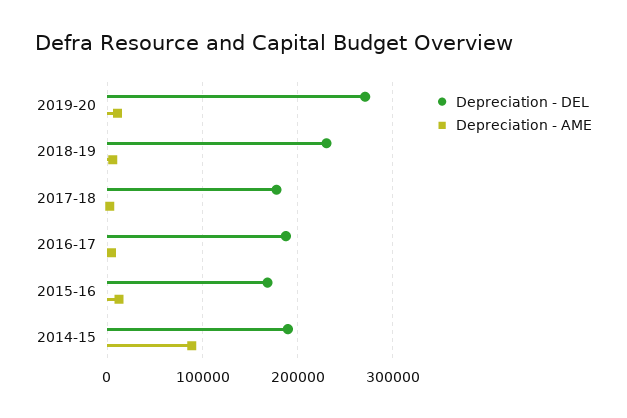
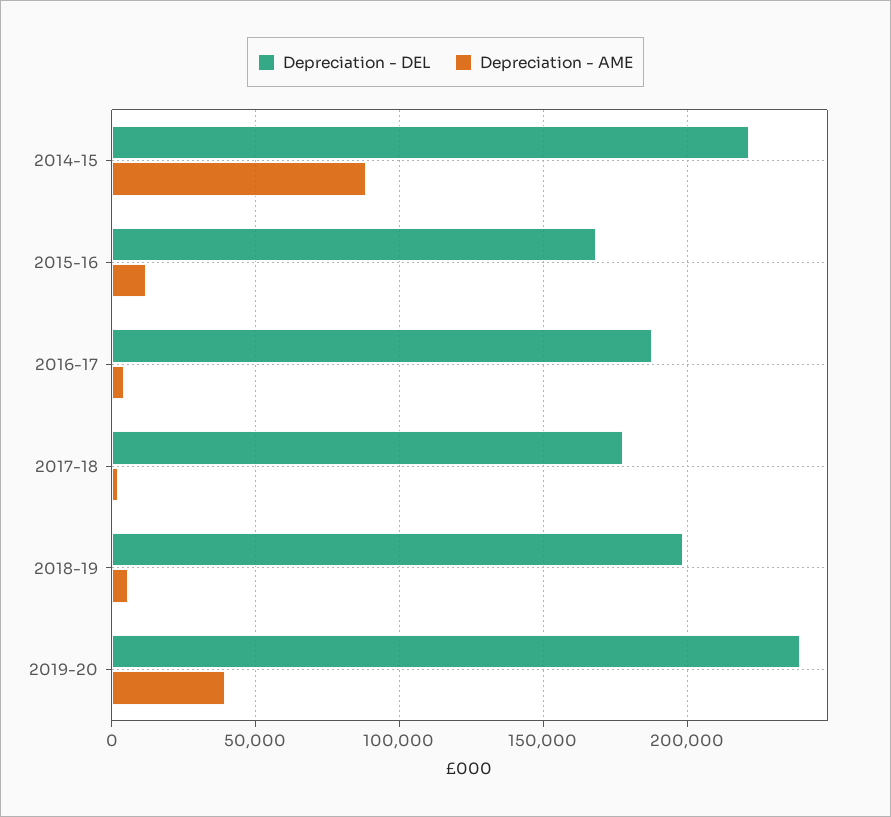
  {
    "Depreciation - DEL": {
-     "2019-20": 270000,
+     "2019-20": 240000,
-     "2018-19": 230000,
+     "2018-19": 200000,
      "2017-18": 180000,
      "2016-17": 190000,
      "2015-16": 170000,
-     "2014-15": 190000
+     "2014-15": 220000
    },
    "Depreciation - AME": {
-     "2019-20": 10000,
+     "2019-20": 40000,
      "2018-19": 5000,
      "2017-18": 0,
      "2016-17": 5000,
      "2015-16": 10000,
      "2014-15": 90000
    }
  }

